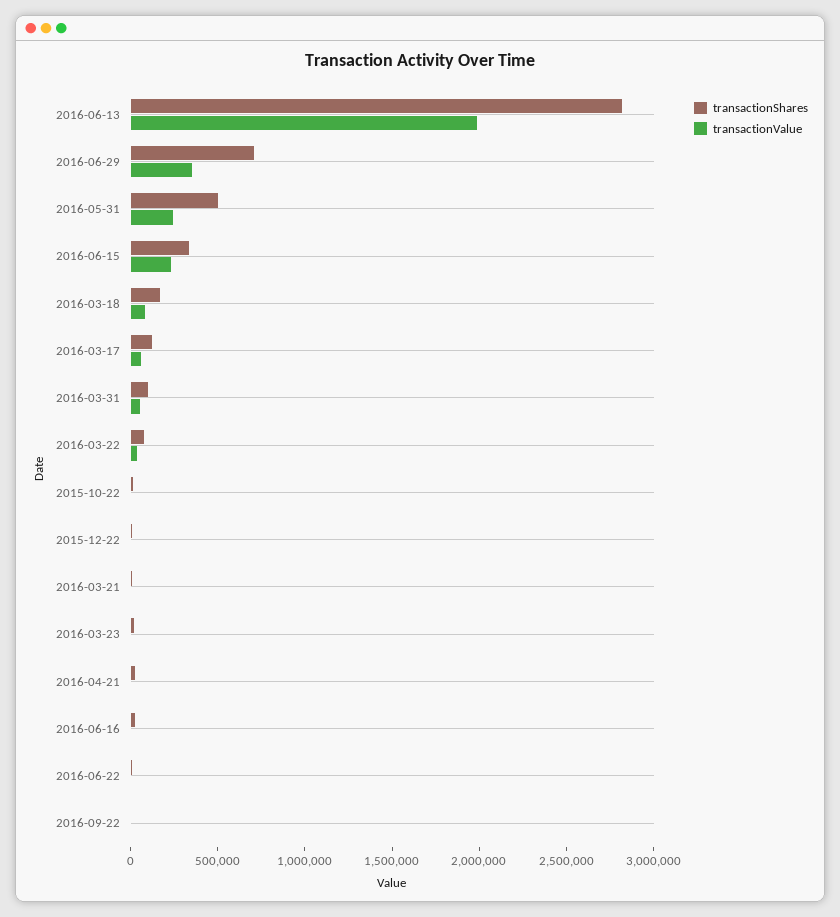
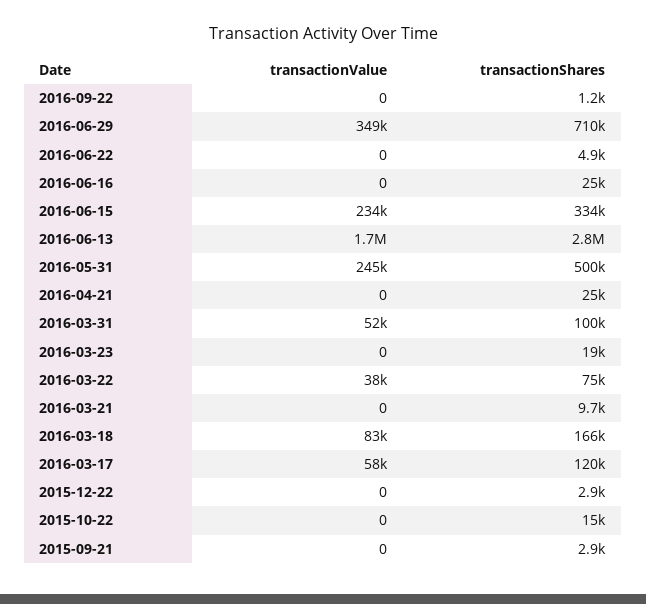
  {
    "transactionShares": {
      "2016-06-13": 2800000,
      "2016-06-29": 710000,
      "2016-05-31": 500000,
      "2016-06-15": 334000,
      "2016-03-18": 166000,
      "2016-03-17": 120000,
      "2016-03-31": 100000,
      "2016-03-22": 75000,
      "2015-10-22": 15000,
      "2015-12-22": 2900,
      "2016-03-21": 9700,
      "2016-03-23": 19000,
      "2016-04-21": 25000,
      "2016-06-16": 25000,
      "2016-06-22": 4900,
-     "2016-09-22": 1200
+     "2016-09-22": 1200,
+     "2015-09-21": 2900
    },
    "transactionValue": {
-     "2016-06-13": 2000000,
+     "2016-06-13": 1700000,
      "2016-06-29": 349000,
      "2016-05-31": 245000,
      "2016-06-15": 234000,
      "2016-03-18": 83000,
      "2016-03-17": 58000,
      "2016-03-31": 52000,
      "2016-03-22": 38000,
      "2015-10-22": 0,
      "2015-12-22": 0,
      "2016-03-21": 0,
      "2016-03-23": 0,
      "2016-04-21": 0,
      "2016-06-16": 0,
      "2016-06-22": 0,
-     "2016-09-22": 0
+     "2016-09-22": 0,
+     "2015-09-21": 0
    }
  }

